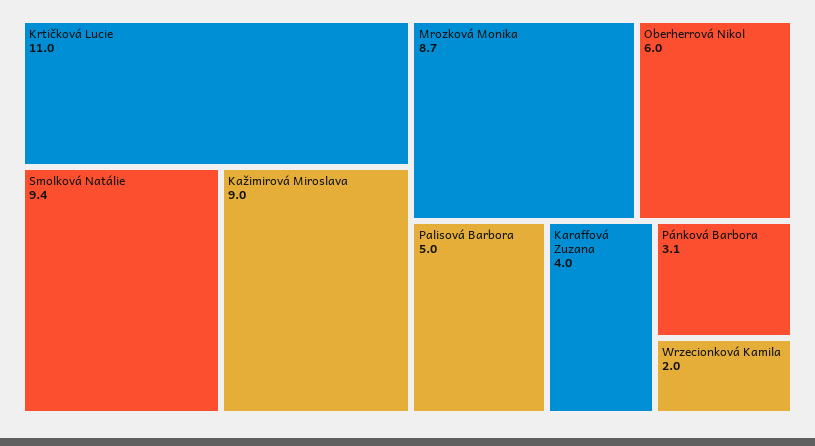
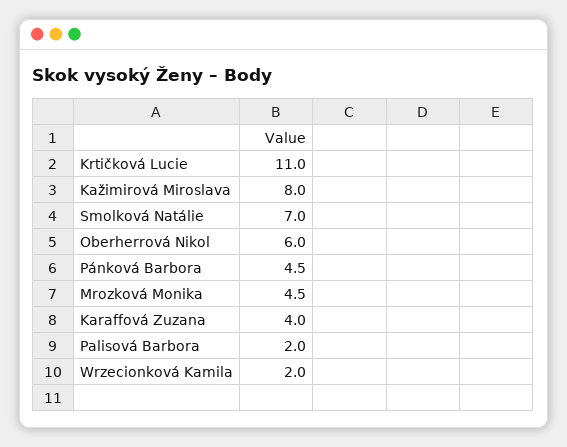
  {
    "Krtičková Lucie": 11,
-   "Smolková Natálie": 9.4,
+   "Smolková Natálie": 7,
-   "Kažimirová Miroslava": 9,
+   "Kažimirová Miroslava": 8,
-   "Mrozková Monika": 8.7,
+   "Mrozková Monika": 4.5,
    "Oberherrová Nikol": 6,
-   "Palisová Barbora": 5,
+   "Palisová Barbora": 2,
    "Karaffová Zuzana": 4,
-   "Pánková Barbora": 3.1,
+   "Pánková Barbora": 4.5,
    "Wrzecionková Kamila": 2
  }

